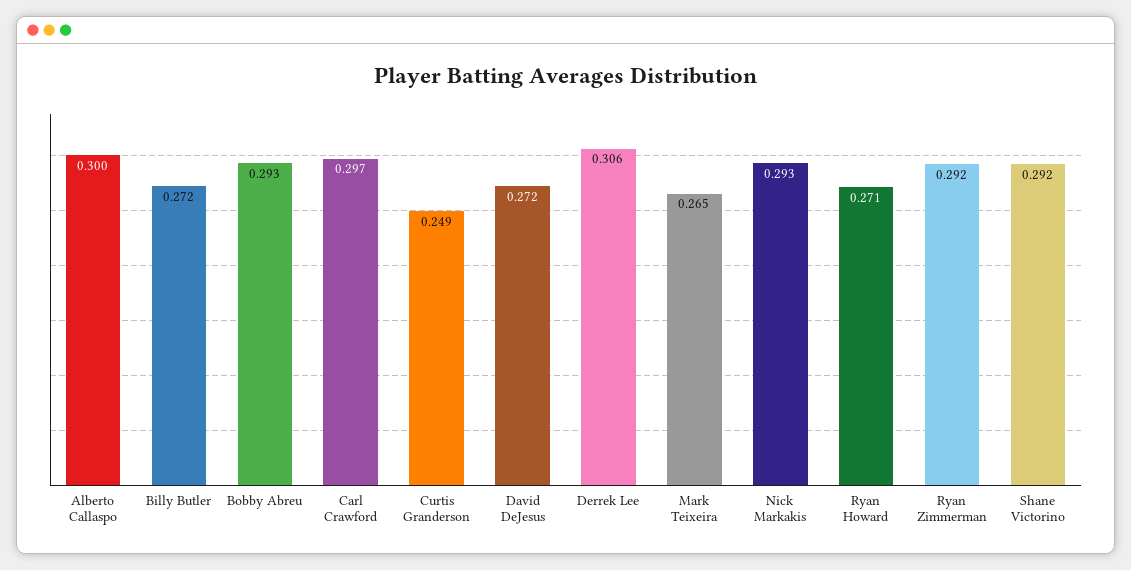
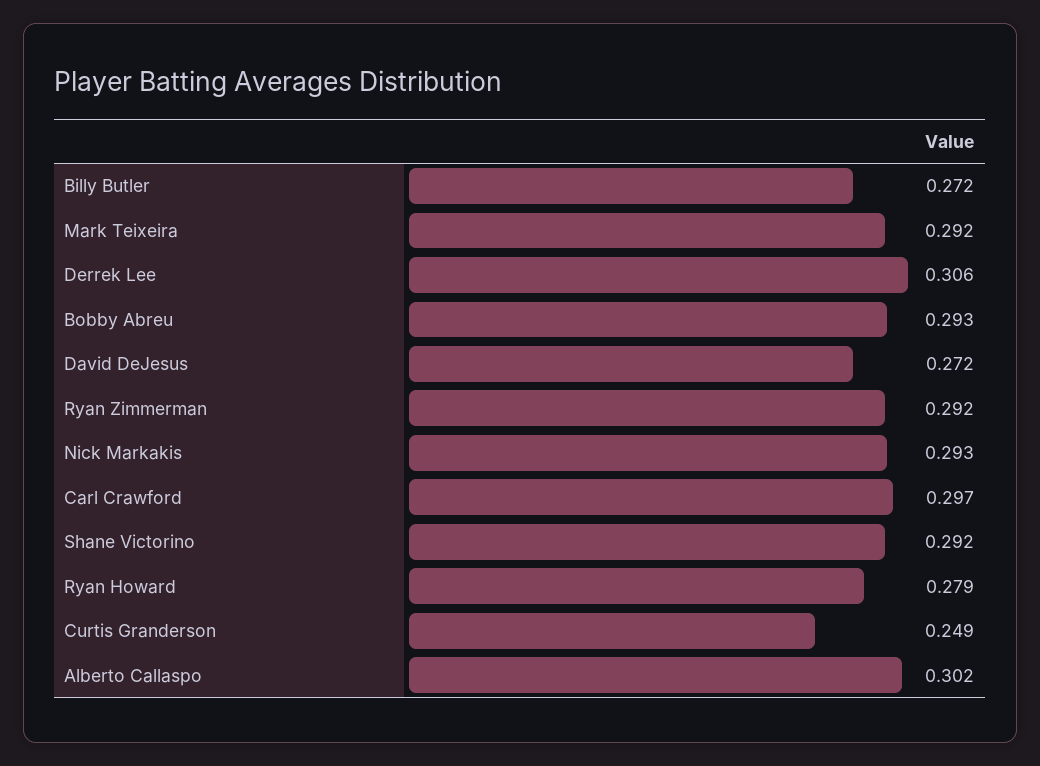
  {
-   "Alberto Callaspo": 0.3,
+   "Alberto Callaspo": 0.302,
    "Billy Butler": 0.272,
    "Bobby Abreu": 0.293,
    "Carl Crawford": 0.297,
    "Curtis Granderson": 0.249,
    "David DeJesus": 0.272,
    "Derrek Lee": 0.306,
-   "Mark Teixeira": 0.265,
+   "Mark Teixeira": 0.292,
    "Nick Markakis": 0.293,
-   "Ryan Howard": 0.271,
+   "Ryan Howard": 0.279,
    "Ryan Zimmerman": 0.292,
    "Shane Victorino": 0.292
  }

